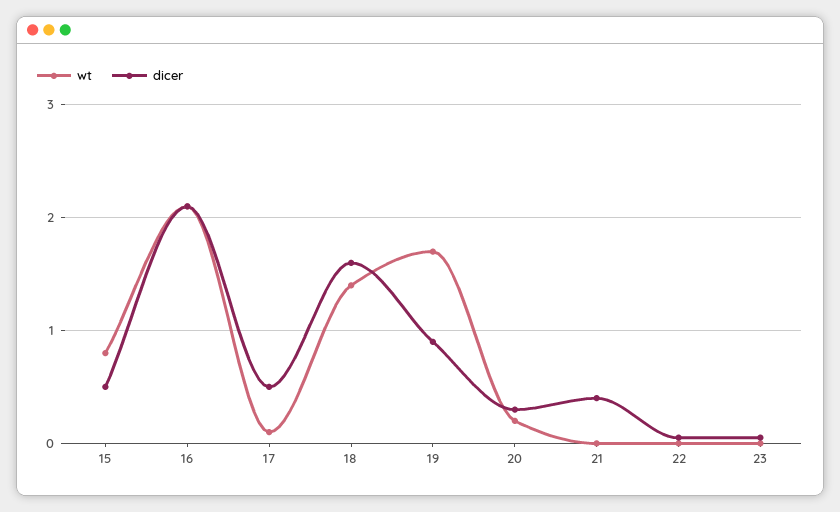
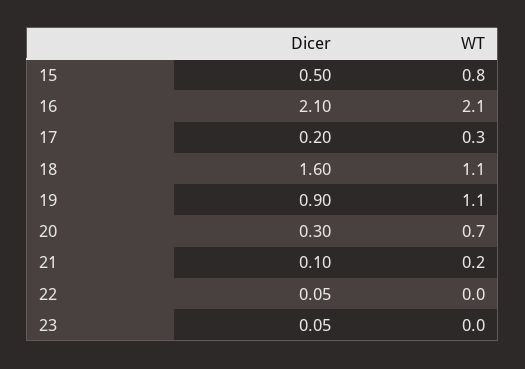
  {
    "wt": {
      "15": 0.8,
      "16": 2.1,
-     "17": 0.1,
+     "17": 0.3,
-     "18": 1.4,
+     "18": 1.1,
-     "19": 1.7,
+     "19": 1.1,
-     "20": 0.2,
+     "20": 0.7,
-     "21": 0,
+     "21": 0.2,
      "22": 0,
      "23": 0
    },
    "dicer": {
      "15": 0.5,
      "16": 2.1,
-     "17": 0.5,
+     "17": 0.2,
      "18": 1.6,
      "19": 0.9,
      "20": 0.3,
-     "21": 0.4,
+     "21": 0.1,
      "22": 0.05,
      "23": 0.05
    }
  }

